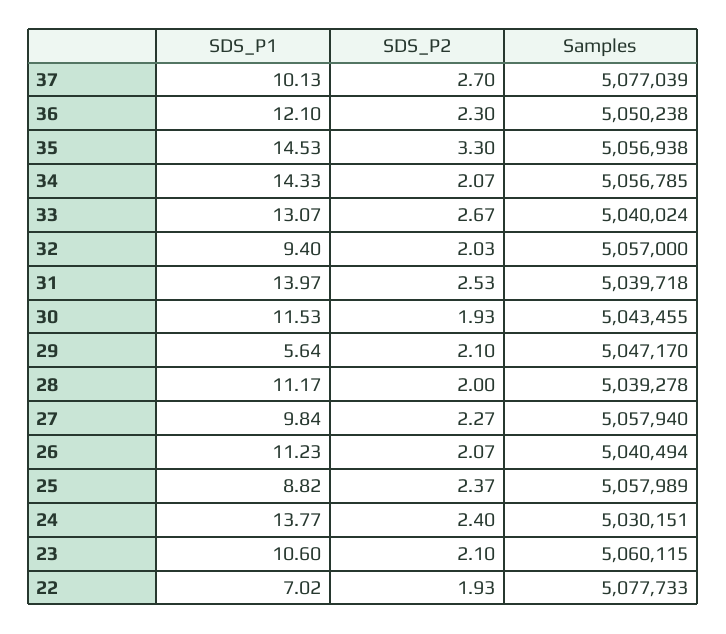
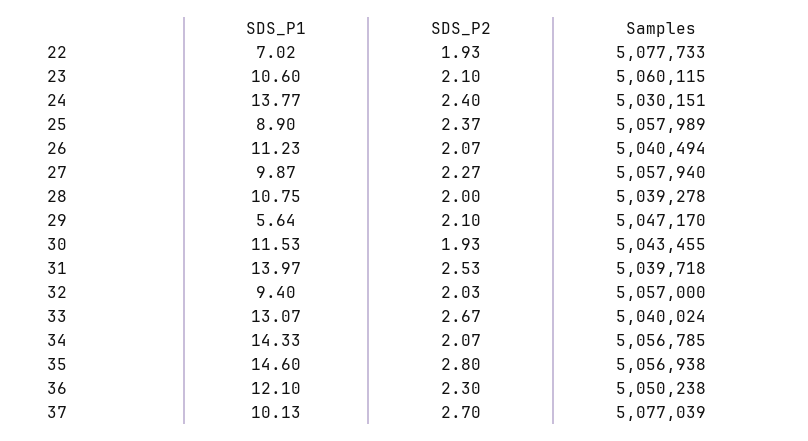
  {
    "SDS_P1": {
      "37": 10.13,
      "36": 12.1,
-     "35": 14.53,
+     "35": 14.6,
      "34": 14.33,
      "33": 13.07,
      "32": 9.4,
      "31": 13.97,
      "30": 11.53,
      "29": 5.64,
-     "28": 11.17,
+     "28": 10.75,
-     "27": 9.84,
+     "27": 9.87,
      "26": 11.23,
-     "25": 8.82,
+     "25": 8.9,
      "24": 13.77,
      "23": 10.6,
      "22": 7.02
    },
    "SDS_P2": {
      "37": 2.7,
      "36": 2.3,
-     "35": 3.3,
+     "35": 2.8,
      "34": 2.07,
      "33": 2.67,
      "32": 2.03,
      "31": 2.53,
      "30": 1.93,
      "29": 2.1,
      "28": 2,
      "27": 2.27,
      "26": 2.07,
      "25": 2.37,
      "24": 2.4,
      "23": 2.1,
      "22": 1.93
    },
    "Samples": {
      "37": 5077039,
      "36": 5050238,
      "35": 5056938,
      "34": 5056785,
      "33": 5040024,
      "32": 5057000,
      "31": 5039718,
      "30": 5043455,
      "29": 5047170,
      "28": 5039278,
      "27": 5057940,
      "26": 5040494,
      "25": 5057989,
      "24": 5030151,
      "23": 5060115,
      "22": 5077733
    }
  }

